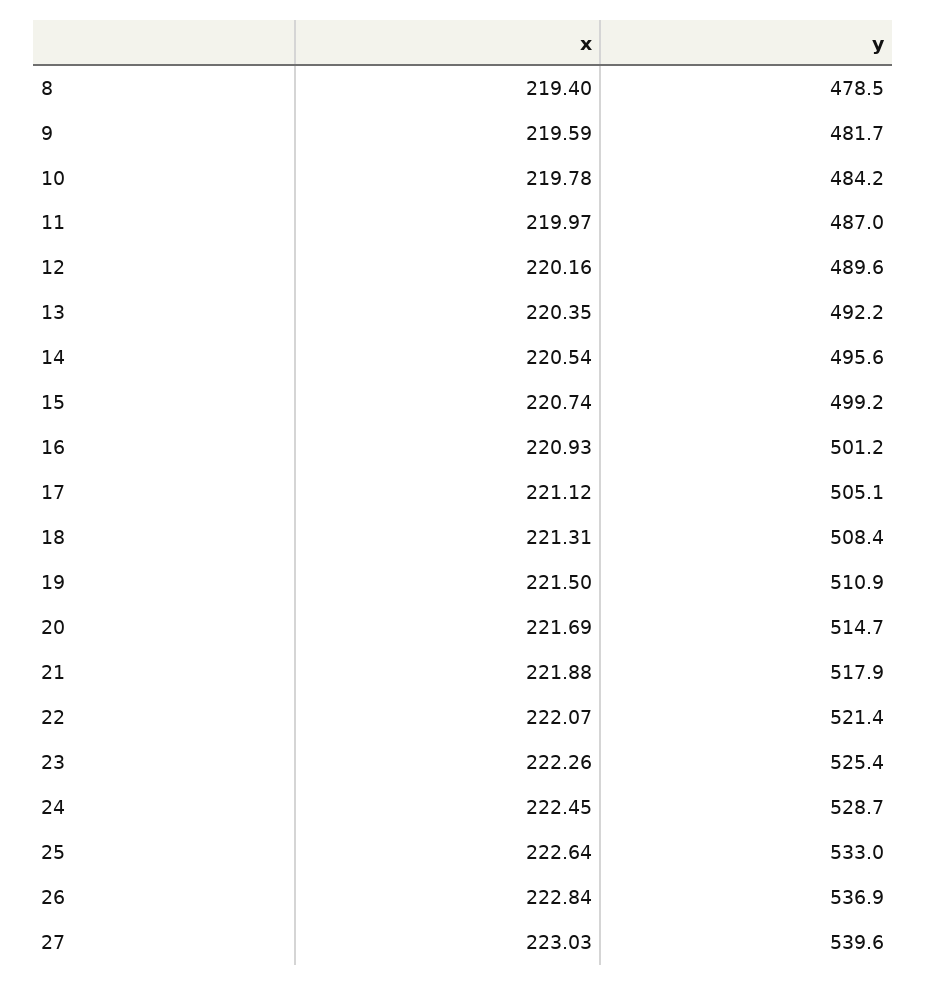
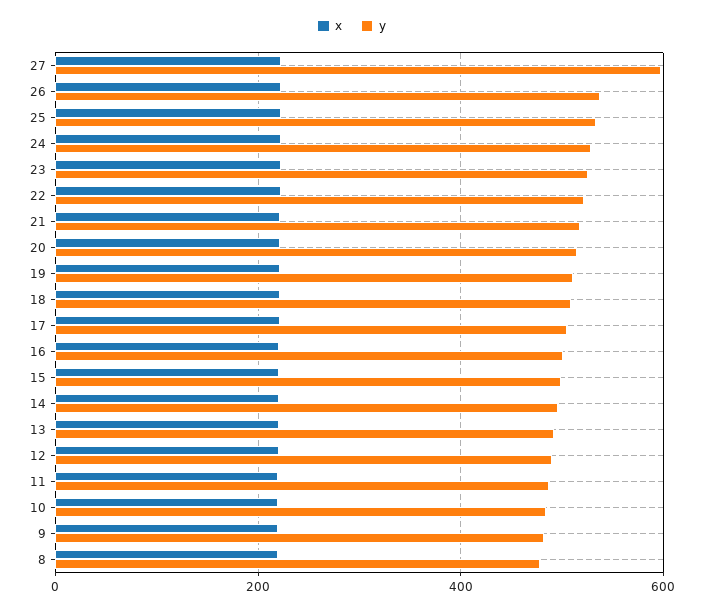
  {
    "x": {
      "8": 219.4,
      "9": 219.59,
      "10": 219.78,
      "11": 219.97,
      "12": 220.16,
      "13": 220.35,
      "14": 220.54,
      "15": 220.74,
      "16": 220.93,
      "17": 221.12,
      "18": 221.31,
      "19": 221.5,
      "20": 221.69,
      "21": 221.88,
      "22": 222.07,
      "23": 222.26,
      "24": 222.45,
      "25": 222.64,
      "26": 222.84,
      "27": 223.03
    },
    "y": {
      "8": 478.5,
      "9": 481.7,
      "10": 484.2,
      "11": 487,
      "12": 489.6,
      "13": 492.2,
      "14": 495.6,
      "15": 499.2,
      "16": 501.2,
      "17": 505.1,
      "18": 508.4,
      "19": 510.9,
      "20": 514.7,
      "21": 517.9,
      "22": 521.4,
      "23": 525.4,
      "24": 528.7,
      "25": 533,
      "26": 536.9,
-     "27": 539.6
+     "27": 600
    }
  }

